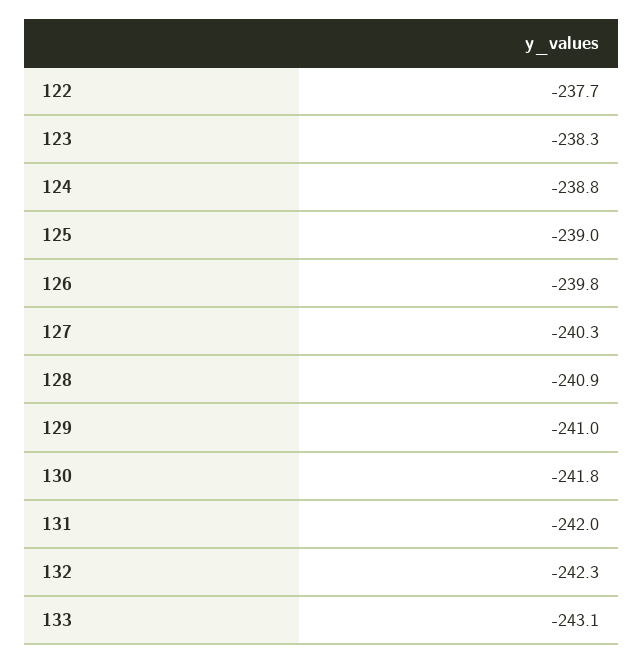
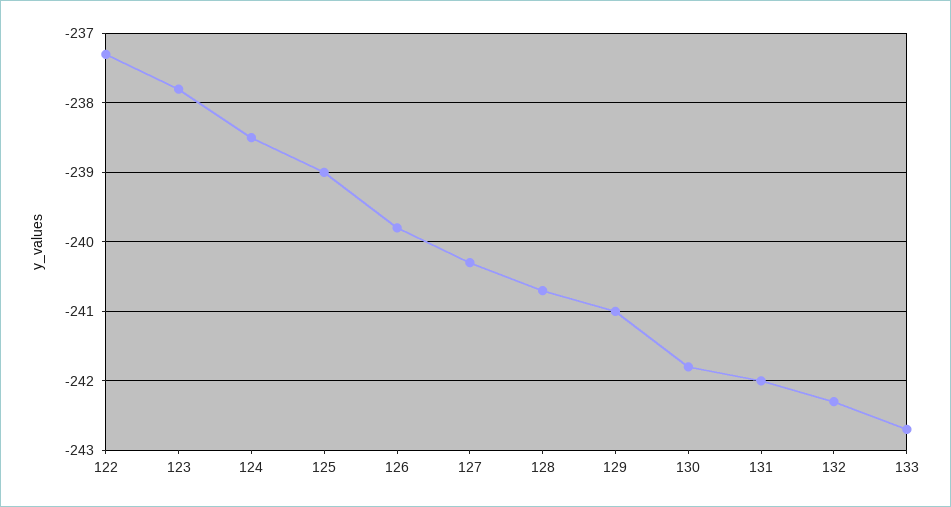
  {
-   "122": -237.7,
+   "122": -237.3,
-   "123": -238.3,
+   "123": -237.8,
-   "124": -238.8,
+   "124": -238.5,
    "125": -239,
    "126": -239.8,
    "127": -240.3,
-   "128": -240.9,
+   "128": -240.7,
    "129": -241,
    "130": -241.8,
    "131": -242,
    "132": -242.3,
-   "133": -243.1
+   "133": -242.7
  }

